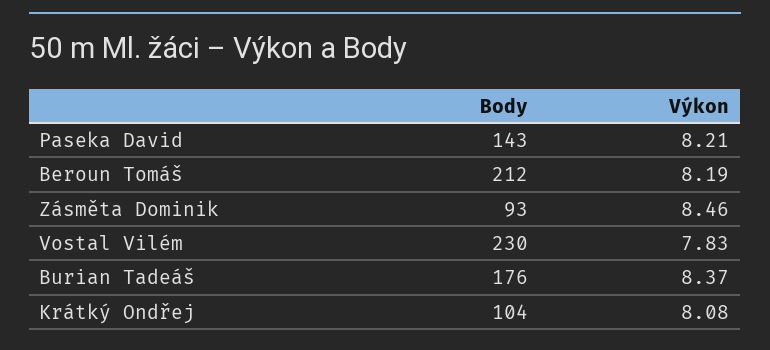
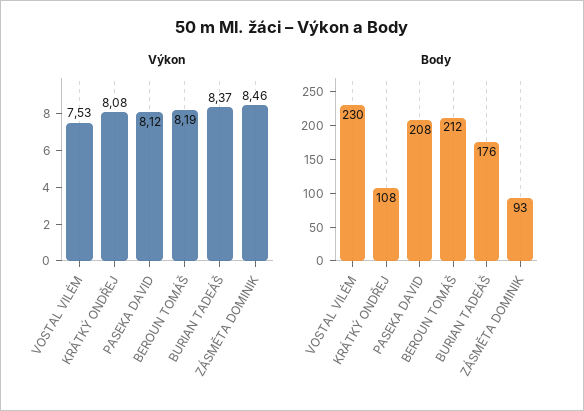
  {
    "Body": {
-     "Paseka David": 143,
+     "Paseka David": 208,
      "Beroun Tomáš": 212,
      "Zásměta Dominik": 93,
      "Vostal Vilém": 230,
      "Burian Tadeáš": 176,
-     "Krátký Ondřej": 104
+     "Krátký Ondřej": 108
    },
    "Výkon": {
-     "Paseka David": 8.21,
+     "Paseka David": 8.12,
      "Beroun Tomáš": 8.19,
      "Zásměta Dominik": 8.46,
-     "Vostal Vilém": 7.83,
+     "Vostal Vilém": 7.53,
      "Burian Tadeáš": 8.37,
      "Krátký Ondřej": 8.08
    }
  }

